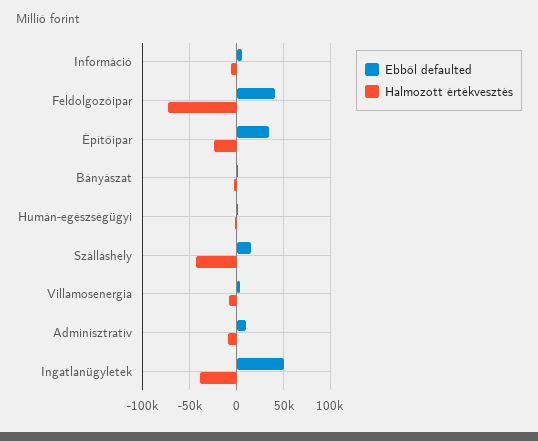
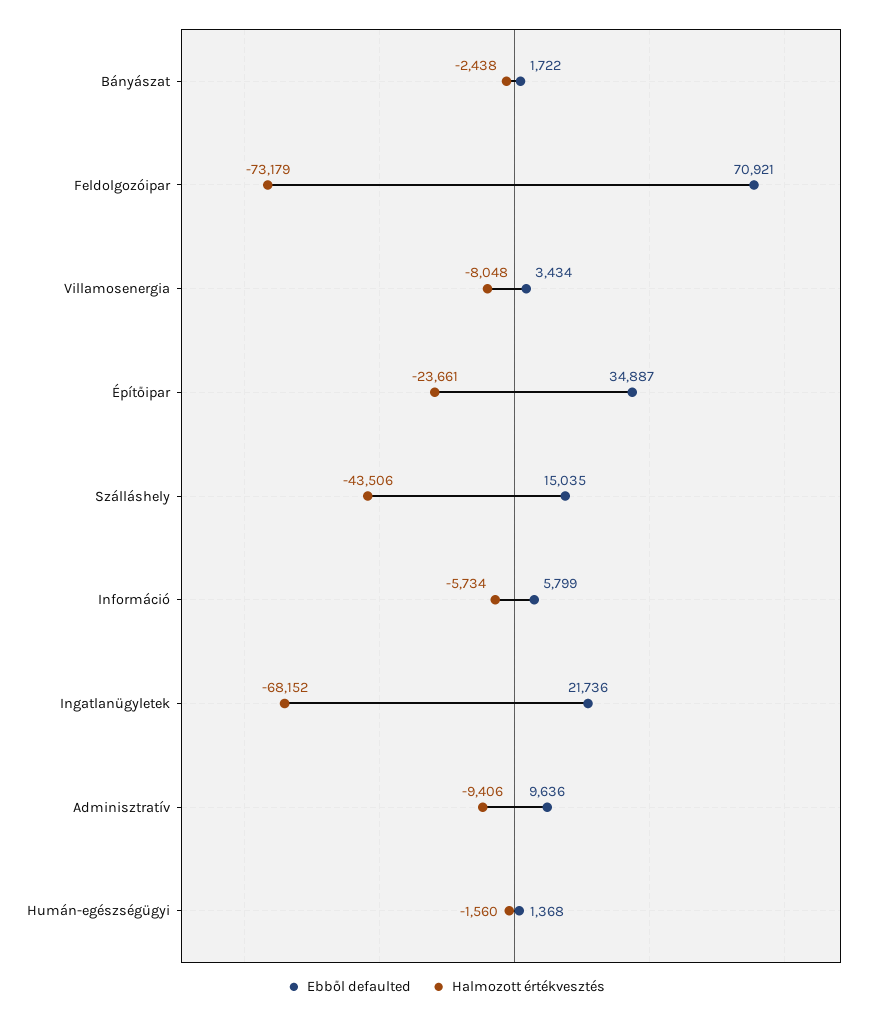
  {
    "Ebből defaulted": {
      "Információ": 5799,
-     "Feldolgozóipar": 40000,
+     "Feldolgozóipar": 70921,
      "Építőipar": 34887,
      "Bányászat": 1722,
      "Humán-egészségügyi": 1368,
      "Szálláshely": 15035,
      "Villamosenergia": 3434,
      "Adminisztratív": 9636,
-     "Ingatlanügyletek": 50000
+     "Ingatlanügyletek": 21736
    },
    "Halmozott értékvesztés": {
      "Információ": -5734,
      "Feldolgozóipar": -73179,
      "Építőipar": -23661,
      "Bányászat": -2438,
      "Humán-egészségügyi": -1560,
      "Szálláshely": -43506,
      "Villamosenergia": -8048,
      "Adminisztratív": -9406,
-     "Ingatlanügyletek": -40000
+     "Ingatlanügyletek": -68152
    }
  }

